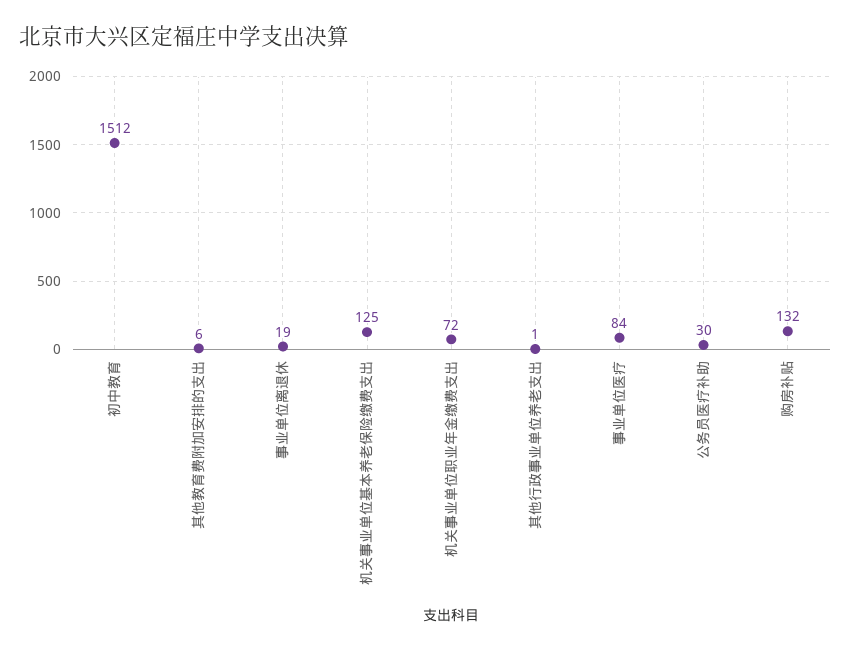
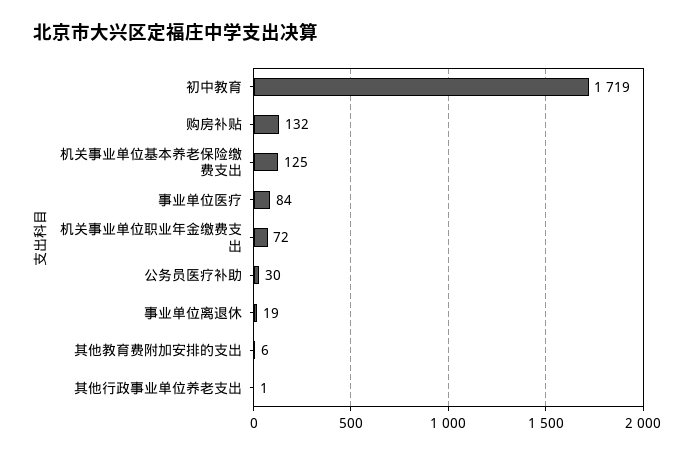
  {
-   "初中教育": 1512,
+   "初中教育": 1719,
    "其他教育费附加安排的支出": 6,
    "事业单位离退休": 19,
    "机关事业单位基本养老保险缴费支出": 125,
    "机关事业单位职业年金缴费支出": 72,
    "其他行政事业单位养老支出": 1,
    "事业单位医疗": 84,
    "公务员医疗补助": 30,
    "购房补贴": 132
  }

